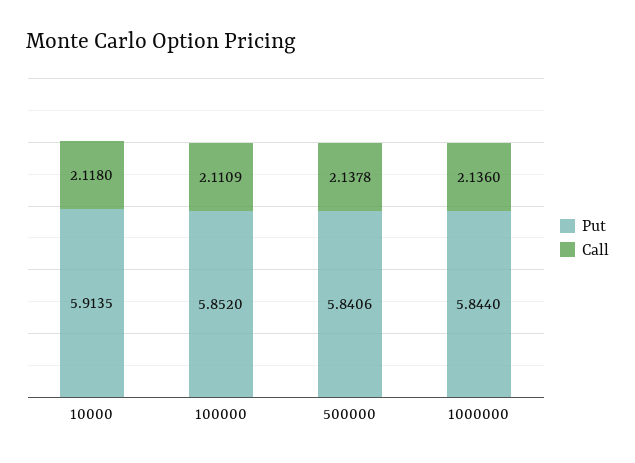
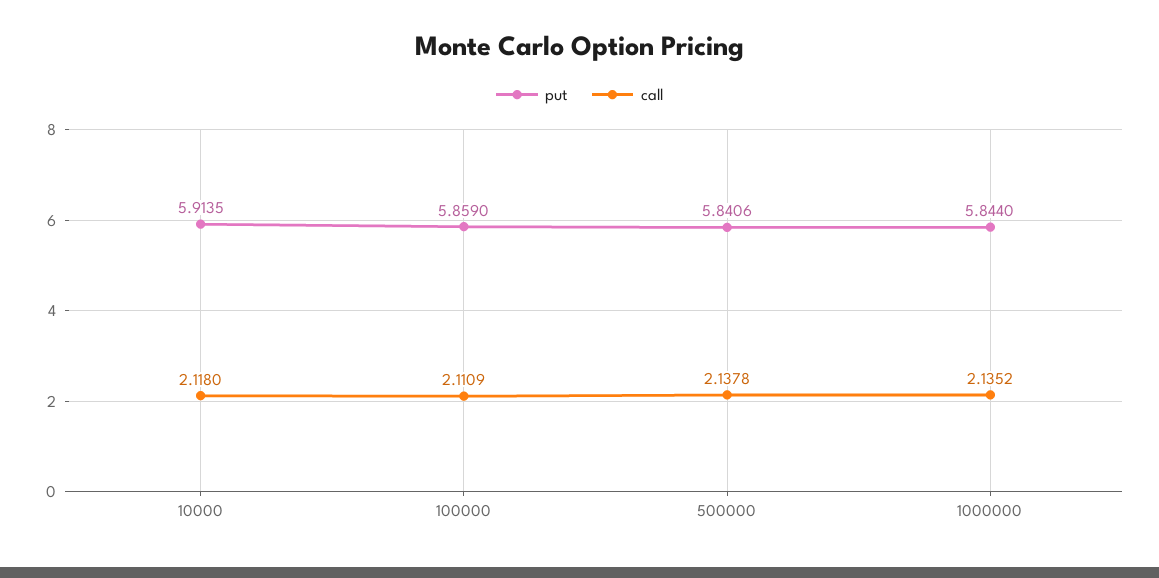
  {
    "Put": {
      "10000": 5.9135,
-     "100000": 5.852,
+     "100000": 5.859,
      "500000": 5.8406,
      "1000000": 5.844
    },
    "Call": {
      "10000": 2.118,
      "100000": 2.1109,
      "500000": 2.1378,
-     "1000000": 2.136
+     "1000000": 2.1352
    }
  }

